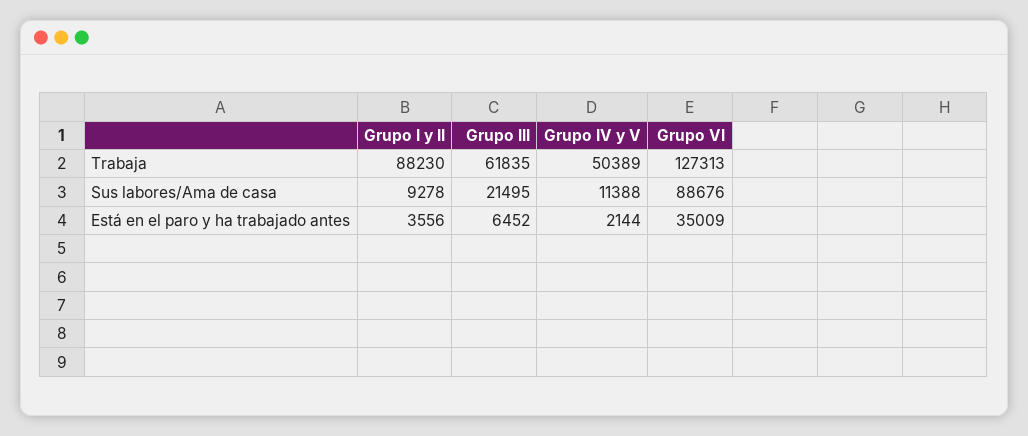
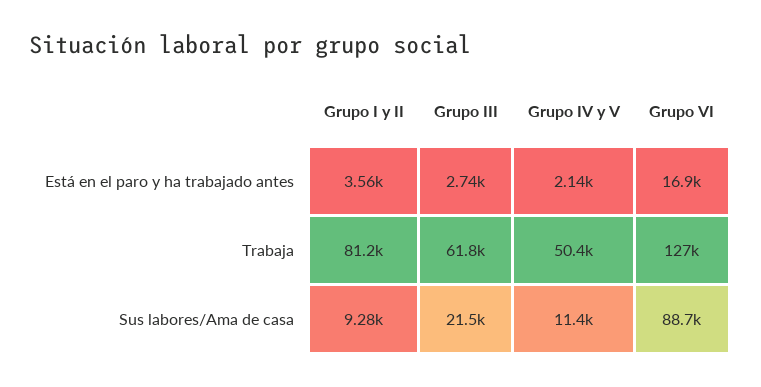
  {
    "Grupo I y II": {
-     "Trabaja": 88230,
+     "Trabaja": 81200,
      "Sus labores/Ama de casa": 9278,
      "Está en el paro y ha trabajado antes": 3556
    },
    "Grupo III": {
      "Trabaja": 61835,
      "Sus labores/Ama de casa": 21495,
-     "Está en el paro y ha trabajado antes": 6452
+     "Está en el paro y ha trabajado antes": 2740
    },
    "Grupo IV y V": {
      "Trabaja": 50389,
      "Sus labores/Ama de casa": 11388,
      "Está en el paro y ha trabajado antes": 2144
    },
    "Grupo VI": {
      "Trabaja": 127313,
      "Sus labores/Ama de casa": 88676,
-     "Está en el paro y ha trabajado antes": 35009
+     "Está en el paro y ha trabajado antes": 16900
    }
  }

